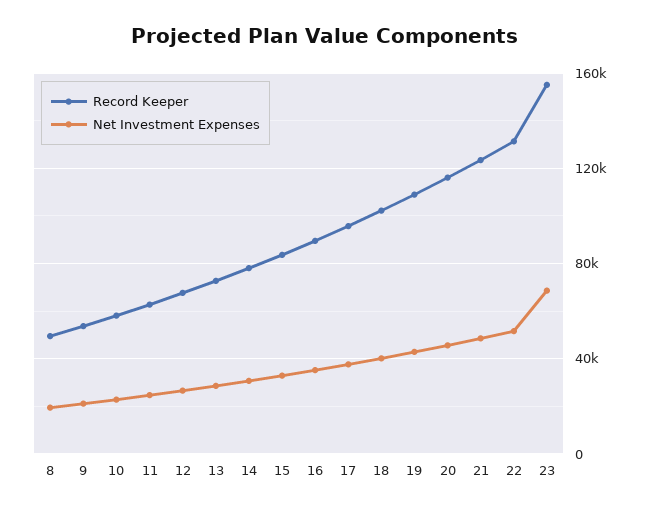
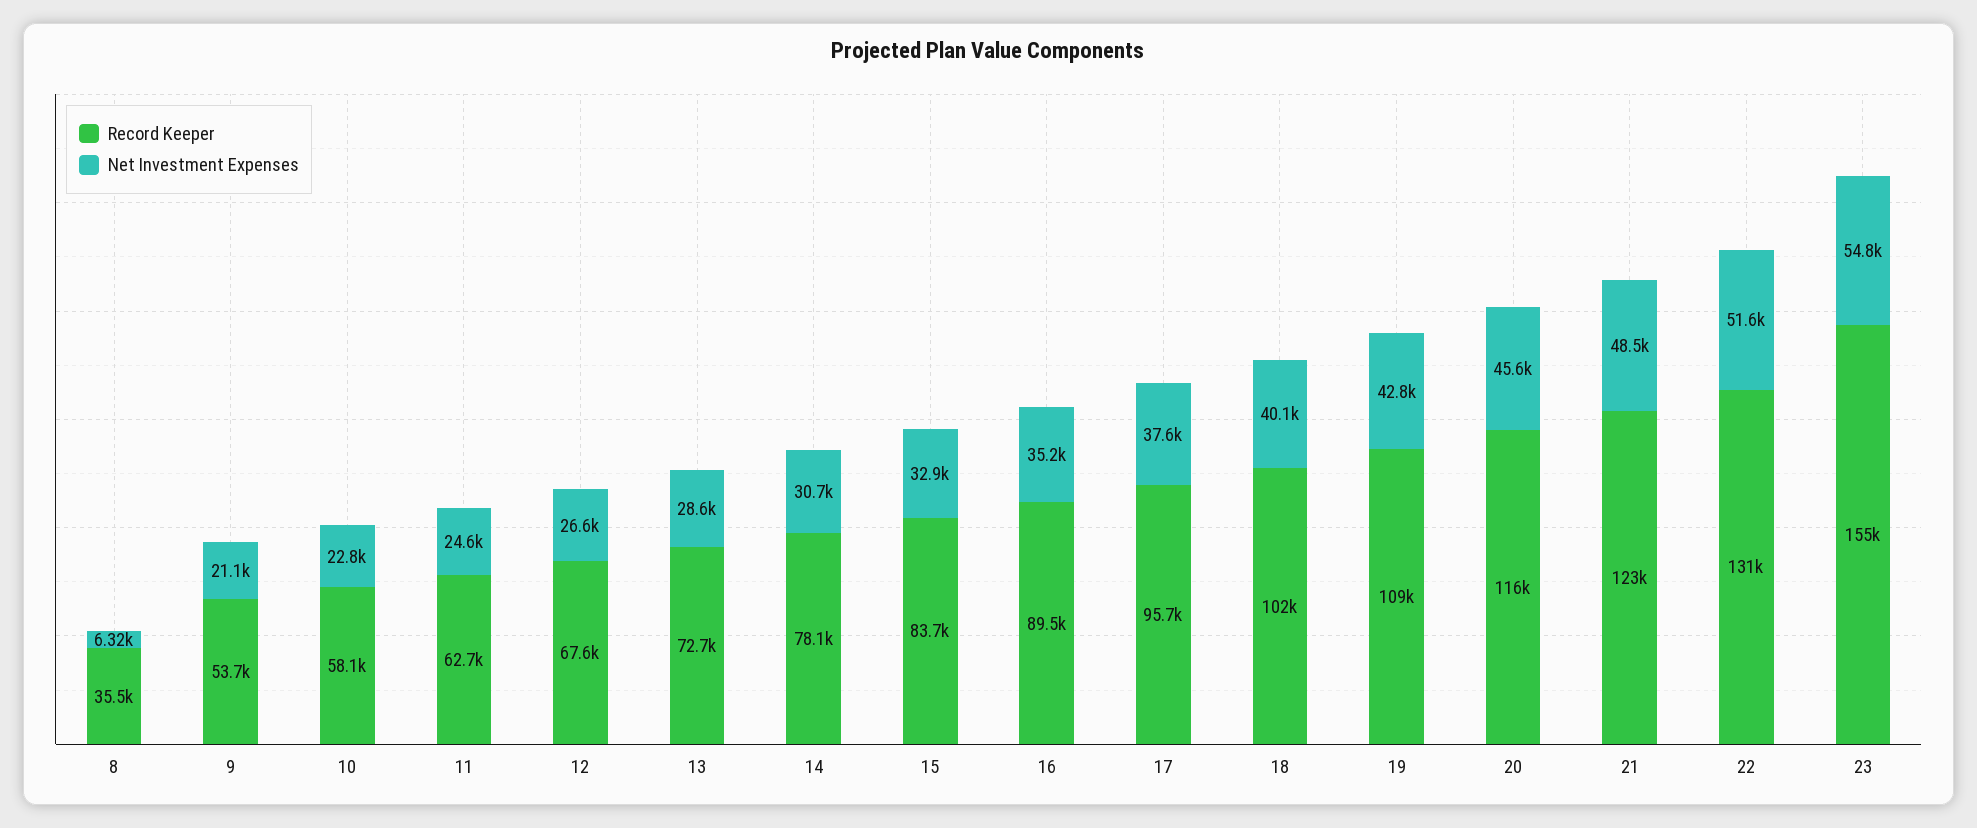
  {
    "Record Keeper": {
-     "8": 50000,
+     "8": 35500,
      "9": 53700,
      "10": 58100,
      "11": 62700,
      "12": 67600,
      "13": 72700,
      "14": 78100,
      "15": 83700,
      "16": 89500,
      "17": 95700,
      "18": 102000,
      "19": 109000,
      "20": 116000,
      "21": 123000,
      "22": 131000,
      "23": 155000
    },
    "Net Investment Expenses": {
-     "8": 20000,
+     "8": 6320,
      "9": 21100,
      "10": 22800,
      "11": 24600,
      "12": 26600,
      "13": 28600,
      "14": 30700,
      "15": 32900,
      "16": 35200,
      "17": 37600,
      "18": 40100,
      "19": 42800,
      "20": 45600,
      "21": 48500,
      "22": 51600,
-     "23": 70000
+     "23": 54800
    }
  }

